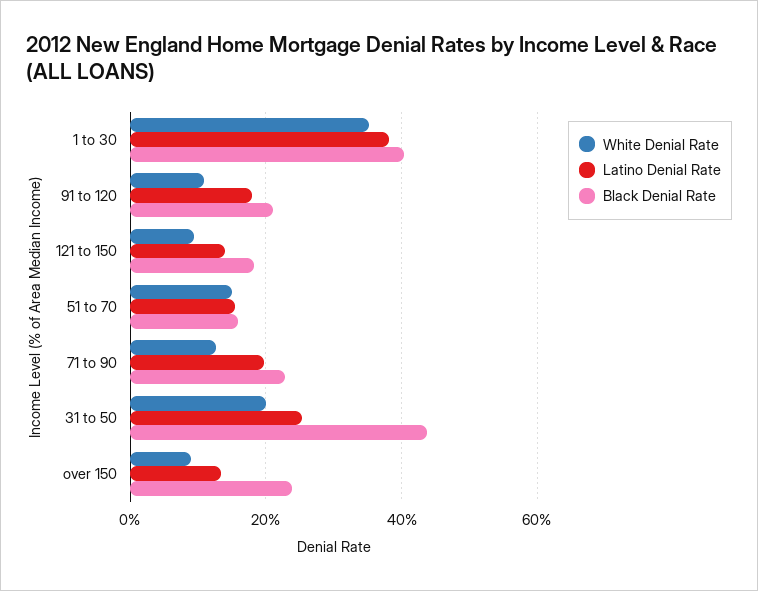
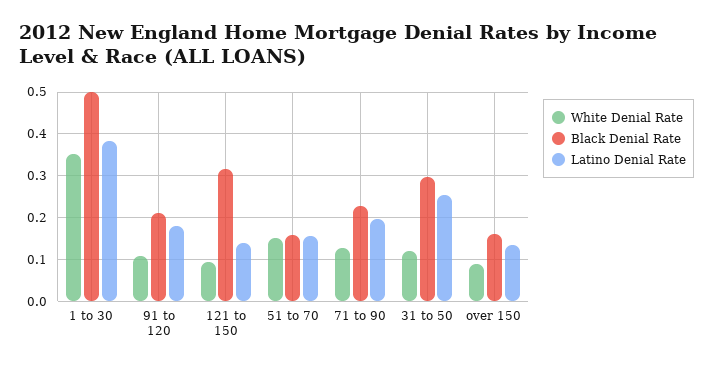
  {
    "White Denial Rate": {
      "1 to 30": 0.36,
      "91 to 120": 0.1,
      "121 to 150": 0.1,
      "51 to 70": 0.16,
      "71 to 90": 0.12,
-     "31 to 50": 0.2,
+     "31 to 50": 0.12,
      "over 150": 0.1
    },
    "Latino Denial Rate": {
      "1 to 30": 0.38,
      "91 to 120": 0.18,
      "121 to 150": 0.14,
      "51 to 70": 0.16,
      "71 to 90": 0.2,
      "31 to 50": 0.26,
      "over 150": 0.14
    },
    "Black Denial Rate": {
-     "1 to 30": 0.4,
+     "1 to 30": 0.5,
      "91 to 120": 0.22,
-     "121 to 150": 0.18,
+     "121 to 150": 0.32,
      "51 to 70": 0.16,
      "71 to 90": 0.22,
-     "31 to 50": 0.44,
+     "31 to 50": 0.3,
-     "over 150": 0.24
+     "over 150": 0.16
    }
  }

